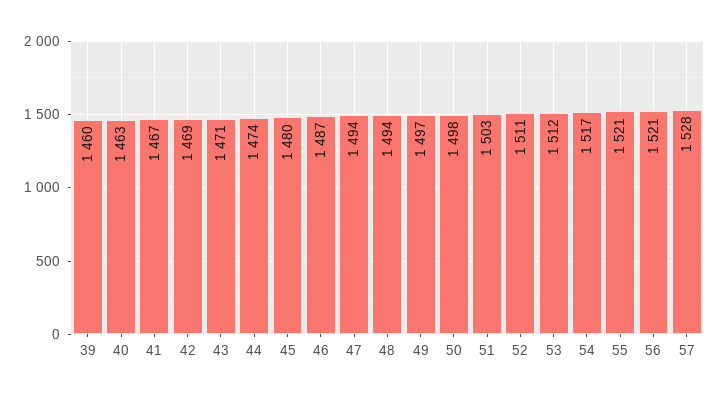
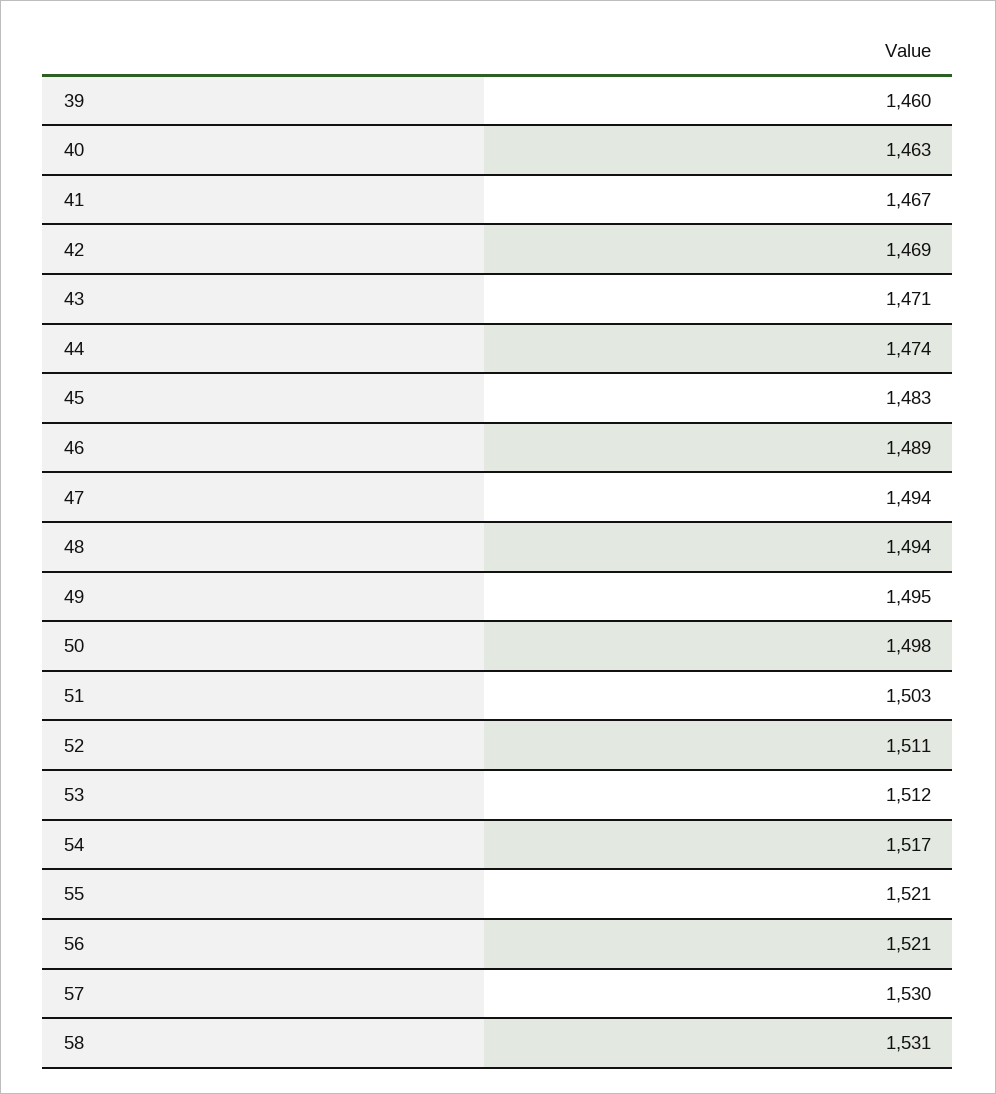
  {
    "39": 1460,
    "40": 1463,
    "41": 1467,
    "42": 1469,
    "43": 1471,
    "44": 1474,
-   "45": 1480,
+   "45": 1483,
-   "46": 1487,
+   "46": 1489,
    "47": 1494,
    "48": 1494,
-   "49": 1497,
+   "49": 1495,
    "50": 1498,
    "51": 1503,
    "52": 1511,
    "53": 1512,
    "54": 1517,
    "55": 1521,
    "56": 1521,
-   "57": 1528
+   "57": 1530,
+   "58": 1531
  }

